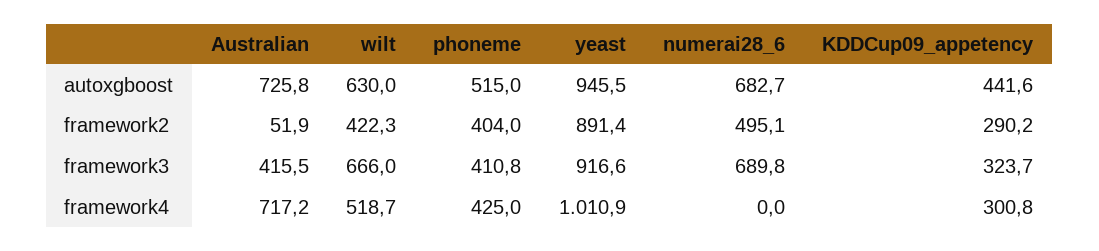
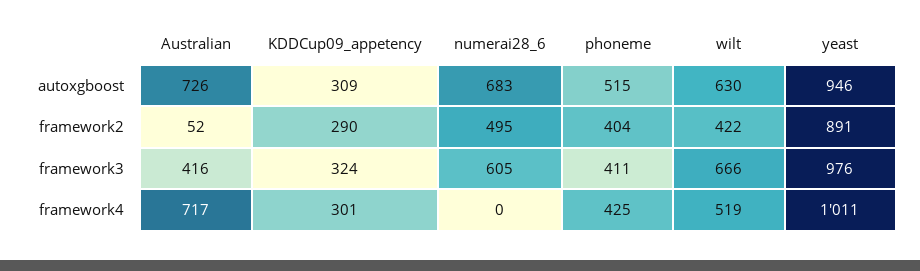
  {
    "Australian": {
      "autoxgboost": 725.8,
      "framework2": 51.9,
      "framework3": 415.5,
      "framework4": 717.2
    },
    "wilt": {
      "autoxgboost": 630,
      "framework2": 422.3,
      "framework3": 666,
      "framework4": 518.7
    },
    "phoneme": {
      "autoxgboost": 515,
      "framework2": 404,
      "framework3": 410.8,
      "framework4": 425
    },
    "yeast": {
      "autoxgboost": 945.5,
      "framework2": 891.4,
-     "framework3": 916.6,
+     "framework3": 976,
      "framework4": 1010.9
    },
    "numerai28_6": {
      "autoxgboost": 682.7,
      "framework2": 495.1,
-     "framework3": 689.8,
+     "framework3": 605,
      "framework4": 0
    },
    "KDDCup09_appetency": {
-     "autoxgboost": 441.6,
+     "autoxgboost": 309,
      "framework2": 290.2,
      "framework3": 323.7,
      "framework4": 300.8
    }
  }

